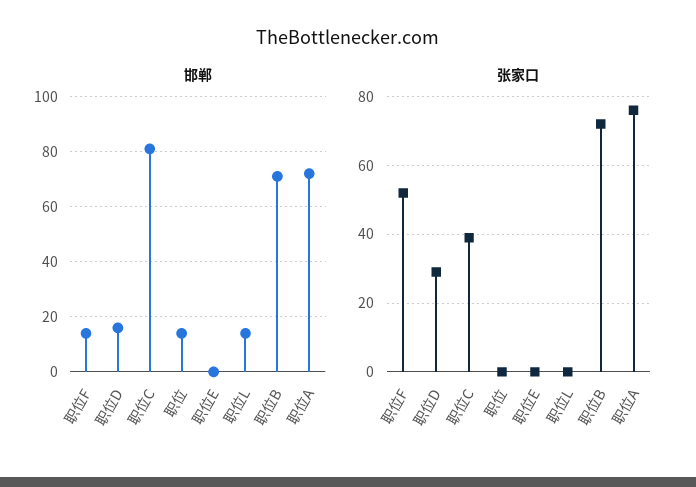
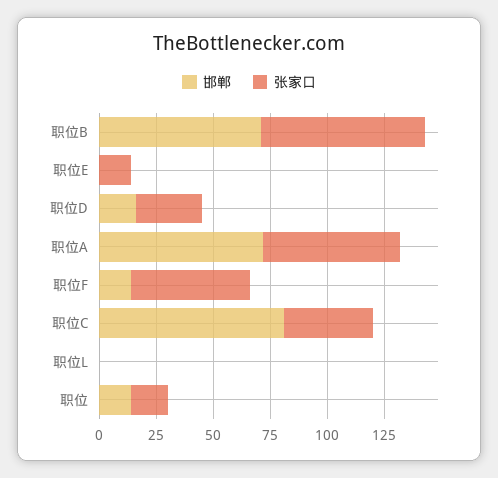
  {
    "邯郸": {
      "职位F": 15,
      "职位D": 15,
      "职位C": 80,
      "职位": 15,
      "职位E": 0,
-     "职位L": 15,
+     "职位L": 0,
      "职位B": 70,
      "职位A": 70
    },
    "张家口": {
      "职位F": 50,
      "职位D": 30,
      "职位C": 40,
-     "职位": 0,
+     "职位": 15,
-     "职位E": 0,
+     "职位E": 15,
      "职位L": 0,
      "职位B": 70,
-     "职位A": 75
+     "职位A": 60
    }
  }

